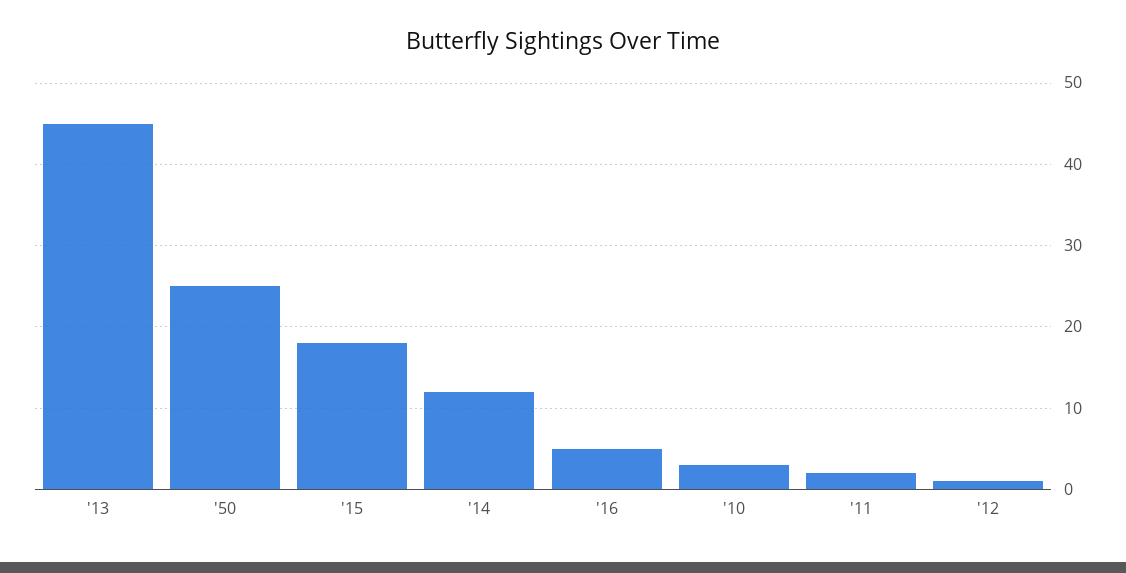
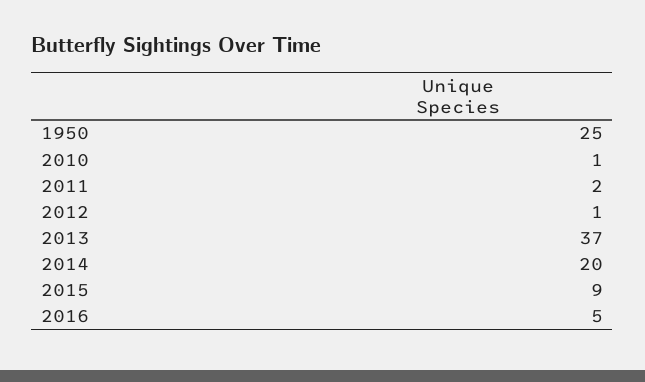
  {
-   "'13": 45,
+   "'13": 37,
    "'50": 25,
-   "'15": 18,
+   "'15": 9,
-   "'14": 12,
+   "'14": 20,
    "'16": 5,
-   "'10": 3,
+   "'10": 1,
    "'11": 2,
    "'12": 1
  }

